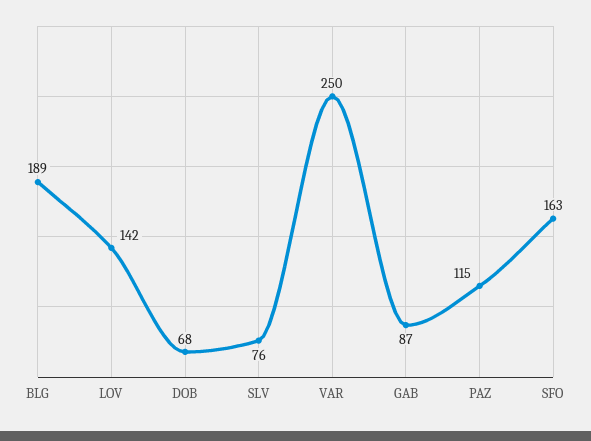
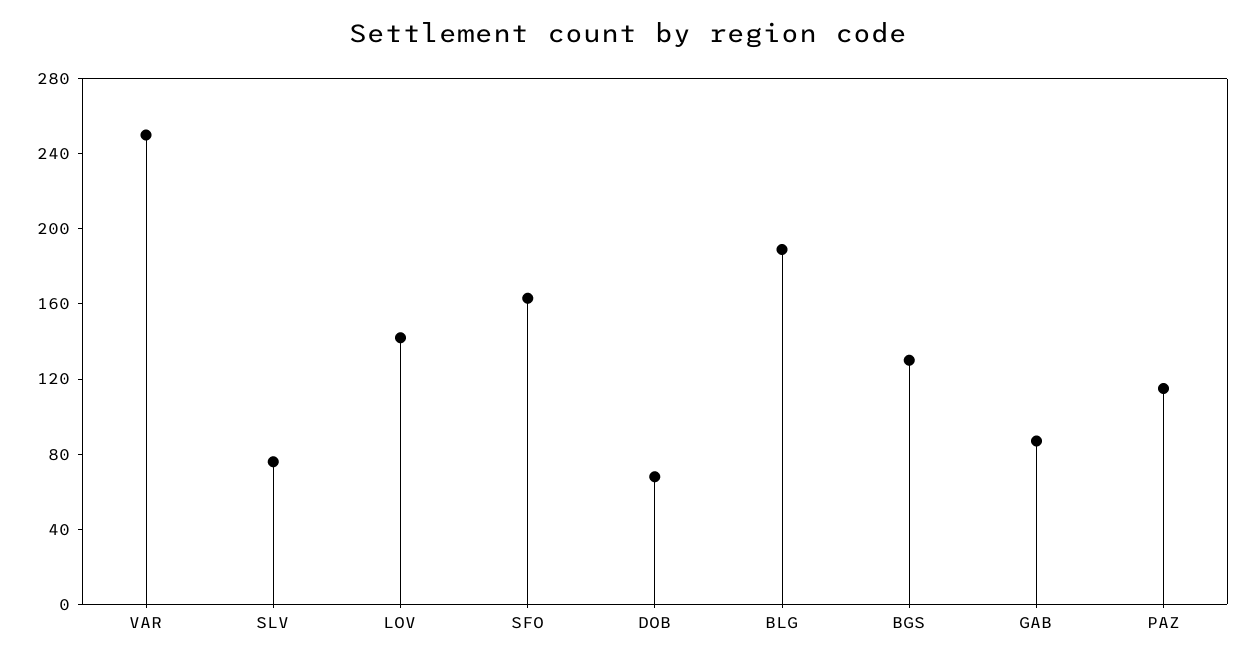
  {
    "BLG": 189,
    "LOV": 142,
    "DOB": 68,
    "SLV": 76,
    "VAR": 250,
    "GAB": 87,
    "PAZ": 115,
-   "SFO": 163
+   "SFO": 163,
+   "BGS": 130
  }

